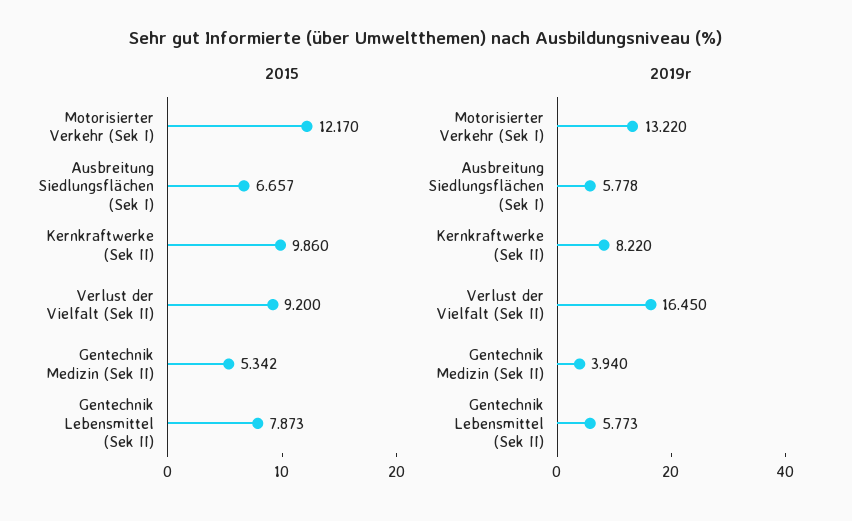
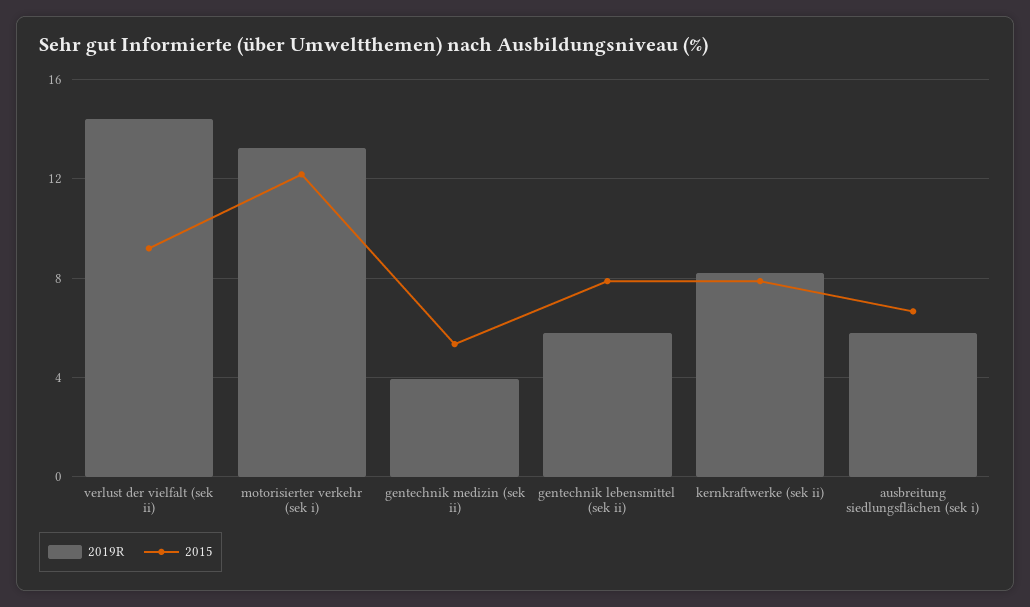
  {
    "2015": {
      "Motorisierter Verkehr (Sek I)": 12.17,
      "Ausbreitung Siedlungsflächen (Sek I)": 6.657,
-     "Kernkraftwerke (Sek II)": 9.86,
+     "Kernkraftwerke (Sek II)": 8,
      "Verlust der Vielfalt (Sek II)": 9.2,
      "Gentechnik Medizin (Sek II)": 5.342,
      "Gentechnik Lebensmittel (Sek II)": 7.873
    },
    "2019r": {
      "Motorisierter Verkehr (Sek I)": 13.22,
      "Ausbreitung Siedlungsflächen (Sek I)": 5.778,
      "Kernkraftwerke (Sek II)": 8.22,
-     "Verlust der Vielfalt (Sek II)": 16.45,
+     "Verlust der Vielfalt (Sek II)": 14.5,
      "Gentechnik Medizin (Sek II)": 3.94,
      "Gentechnik Lebensmittel (Sek II)": 5.773
    }
  }

